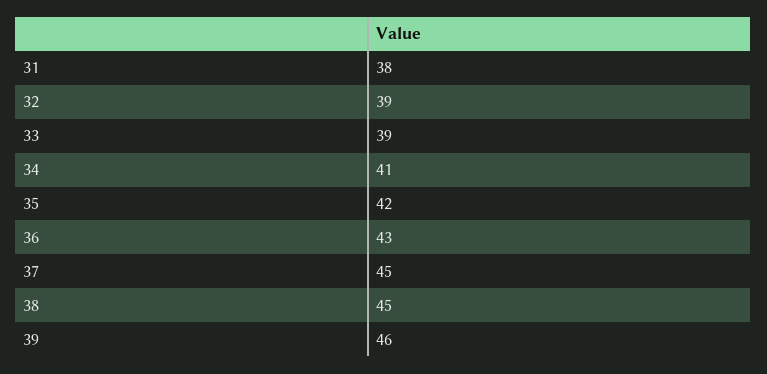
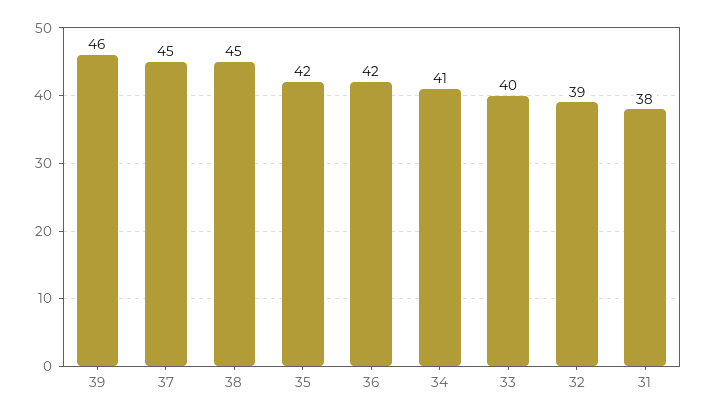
  {
    "31": 38,
    "32": 39,
-   "33": 39,
+   "33": 40,
    "34": 41,
    "35": 42,
-   "36": 43,
+   "36": 42,
    "37": 45,
    "38": 45,
    "39": 46
  }

